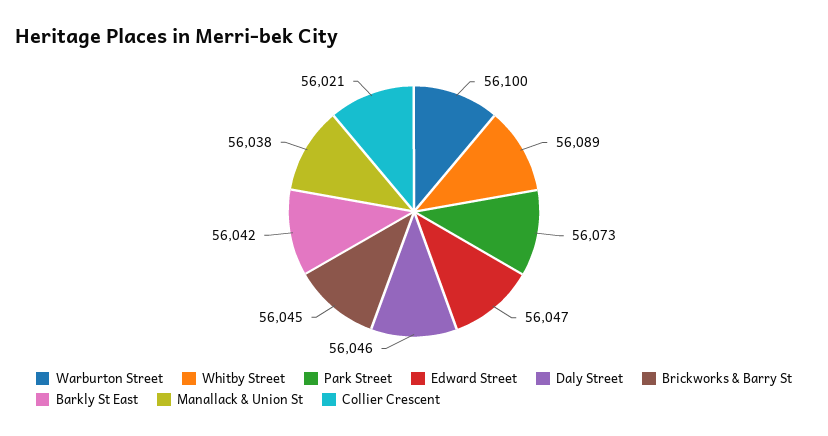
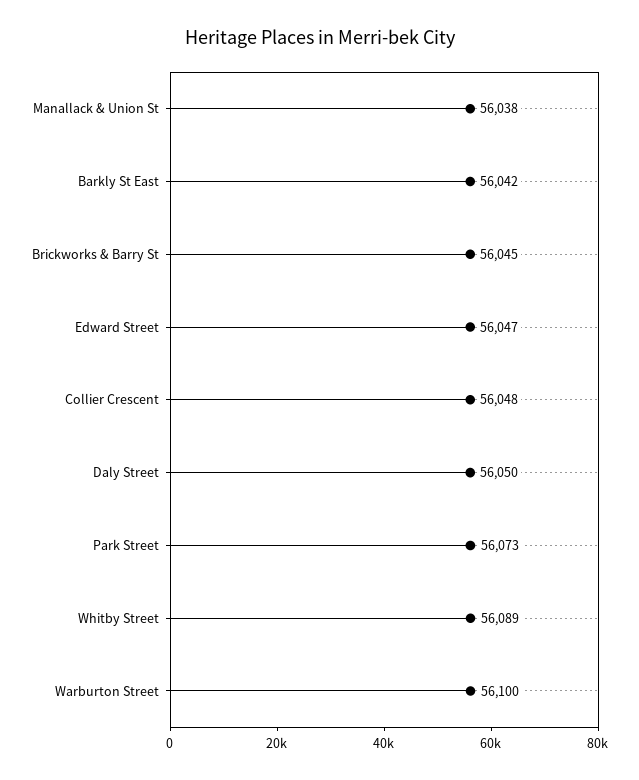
  {
    "Warburton Street": 56100,
    "Whitby Street": 56089,
    "Park Street": 56073,
    "Edward Street": 56047,
-   "Daly Street": 56046,
+   "Daly Street": 56050,
    "Brickworks & Barry St": 56045,
    "Barkly St East": 56042,
    "Manallack & Union St": 56038,
-   "Collier Crescent": 56021
+   "Collier Crescent": 56048
  }

